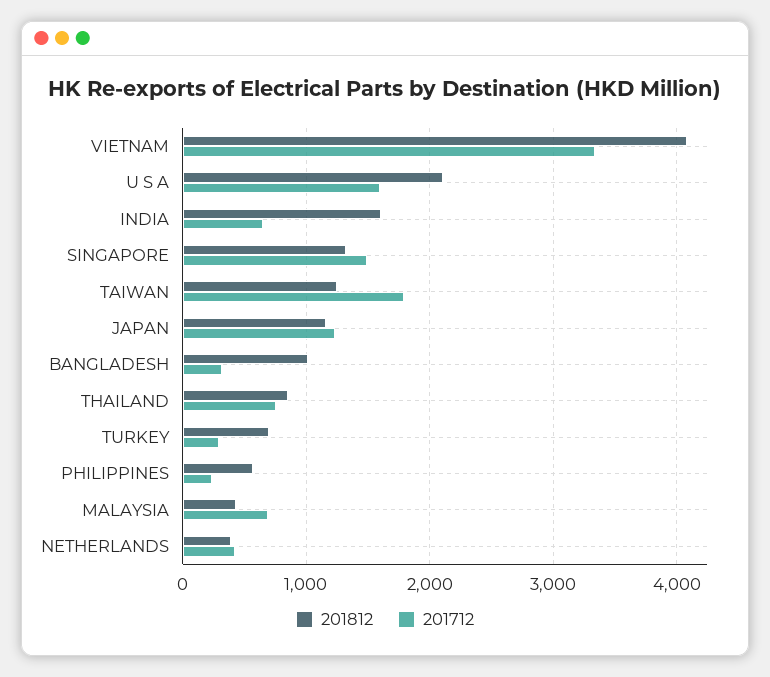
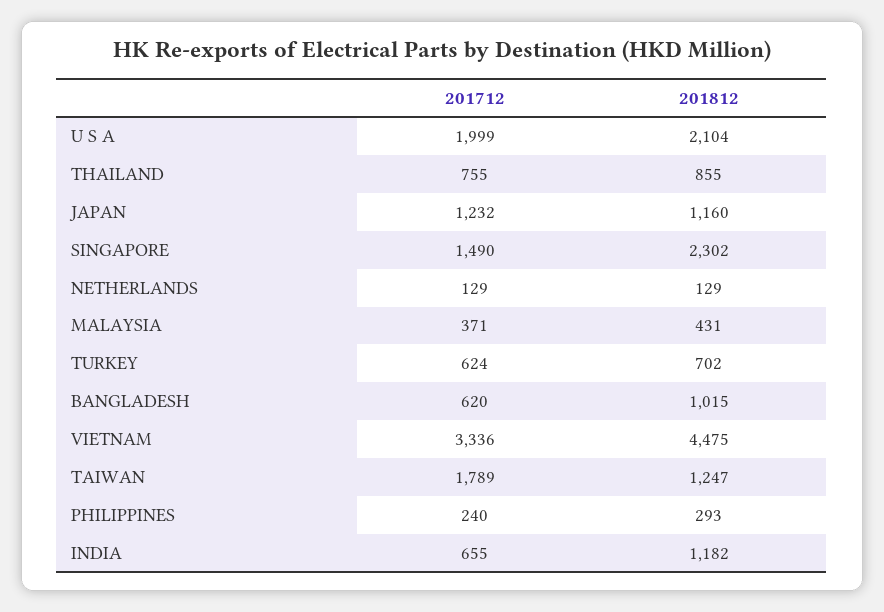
  {
    "201812": {
-     "VIETNAM": 4100,
+     "VIETNAM": 4475,
      "U S A": 2104,
-     "INDIA": 1600,
+     "INDIA": 1182,
-     "SINGAPORE": 1300,
+     "SINGAPORE": 2302,
      "TAIWAN": 1247,
      "JAPAN": 1160,
      "BANGLADESH": 1015,
      "THAILAND": 855,
      "TURKEY": 702,
-     "PHILIPPINES": 600,
+     "PHILIPPINES": 293,
      "MALAYSIA": 431,
-     "NETHERLANDS": 400
+     "NETHERLANDS": 129
    },
    "201712": {
      "VIETNAM": 3336,
-     "U S A": 1600,
+     "U S A": 1999,
      "INDIA": 655,
      "SINGAPORE": 1490,
      "TAIWAN": 1789,
      "JAPAN": 1232,
-     "BANGLADESH": 300,
+     "BANGLADESH": 620,
      "THAILAND": 755,
-     "TURKEY": 300,
+     "TURKEY": 624,
      "PHILIPPINES": 240,
-     "MALAYSIA": 700,
+     "MALAYSIA": 371,
-     "NETHERLANDS": 400
+     "NETHERLANDS": 129
    }
  }

